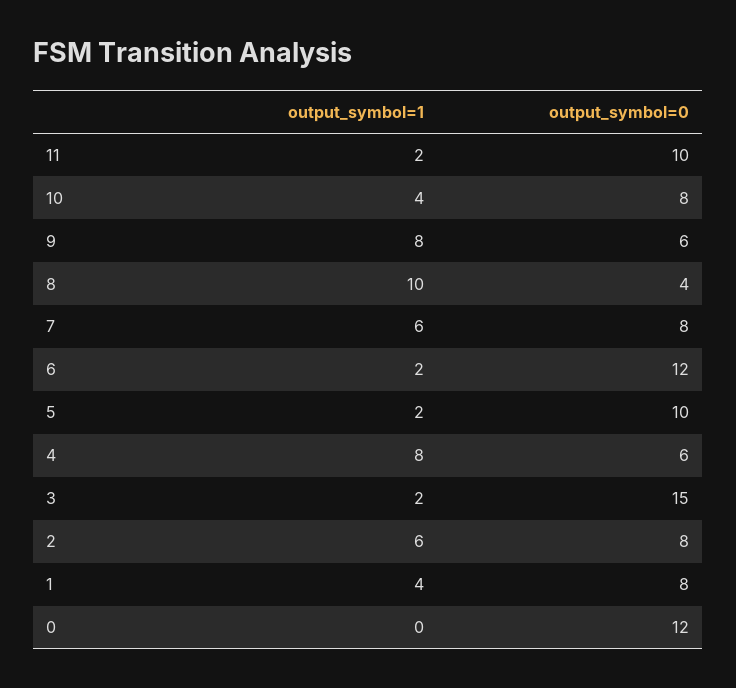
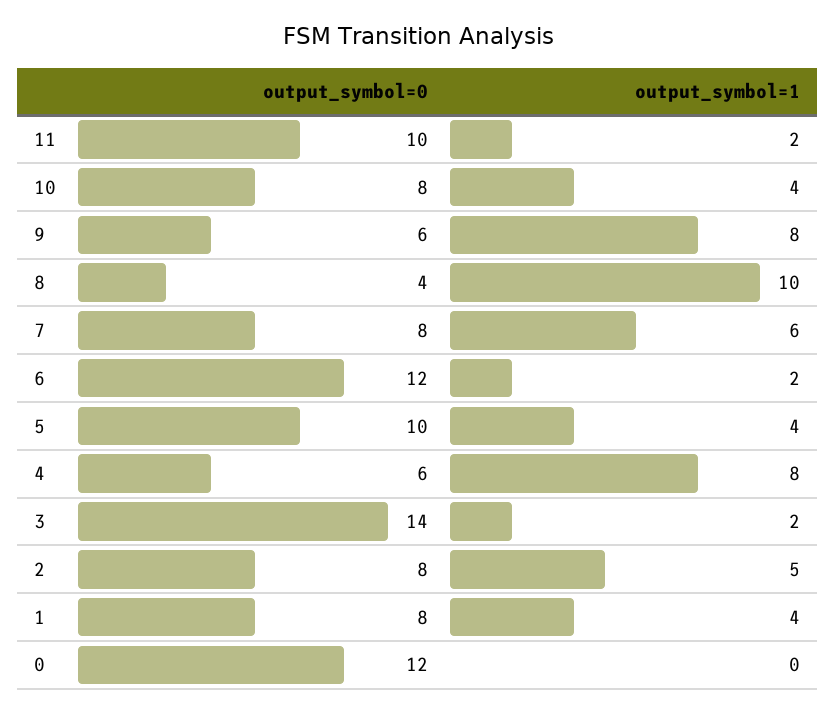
  {
    "output_symbol=1": {
      "11": 2,
      "10": 4,
      "9": 8,
      "8": 10,
      "7": 6,
      "6": 2,
-     "5": 2,
+     "5": 4,
      "4": 8,
      "3": 2,
-     "2": 6,
+     "2": 5,
      "1": 4,
      "0": 0
    },
    "output_symbol=0": {
      "11": 10,
      "10": 8,
      "9": 6,
      "8": 4,
      "7": 8,
      "6": 12,
      "5": 10,
      "4": 6,
-     "3": 15,
+     "3": 14,
      "2": 8,
      "1": 8,
      "0": 12
    }
  }

